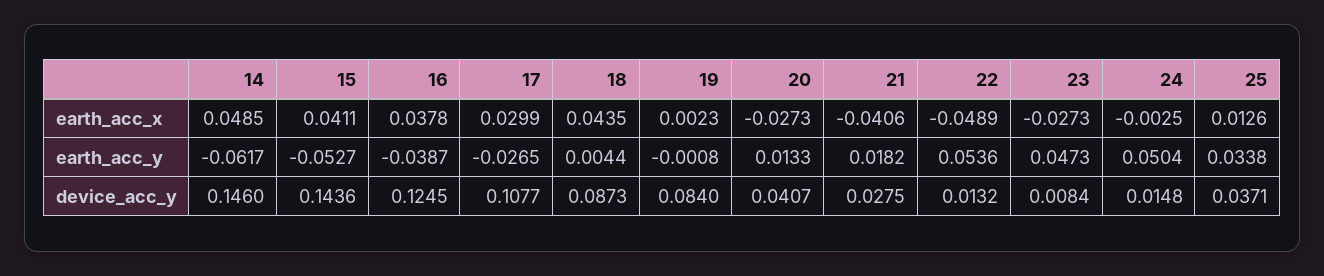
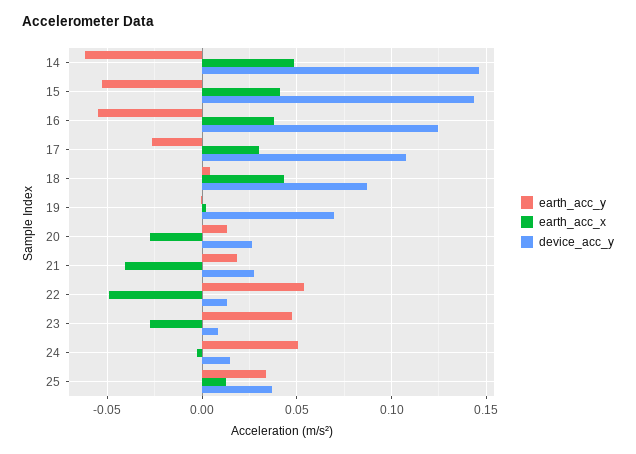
  {
    "earth_acc_x": {
      "14": 0.0485,
      "15": 0.0411,
      "16": 0.0378,
      "17": 0.0299,
      "18": 0.0435,
      "19": 0.0023,
      "20": -0.0273,
      "21": -0.0406,
      "22": -0.0489,
      "23": -0.0273,
      "24": -0.0025,
      "25": 0.0126
    },
    "earth_acc_y": {
      "14": -0.0617,
      "15": -0.0527,
-     "16": -0.0387,
+     "16": -0.055,
      "17": -0.0265,
      "18": 0.0044,
      "19": -0.0008,
      "20": 0.0133,
      "21": 0.0182,
      "22": 0.0536,
      "23": 0.0473,
      "24": 0.0504,
      "25": 0.0338
    },
    "device_acc_y": {
      "14": 0.146,
      "15": 0.1436,
      "16": 0.1245,
      "17": 0.1077,
      "18": 0.0873,
-     "19": 0.084,
+     "19": 0.07,
-     "20": 0.0407,
+     "20": 0.025,
      "21": 0.0275,
      "22": 0.0132,
      "23": 0.0084,
      "24": 0.0148,
      "25": 0.0371
    }
  }

